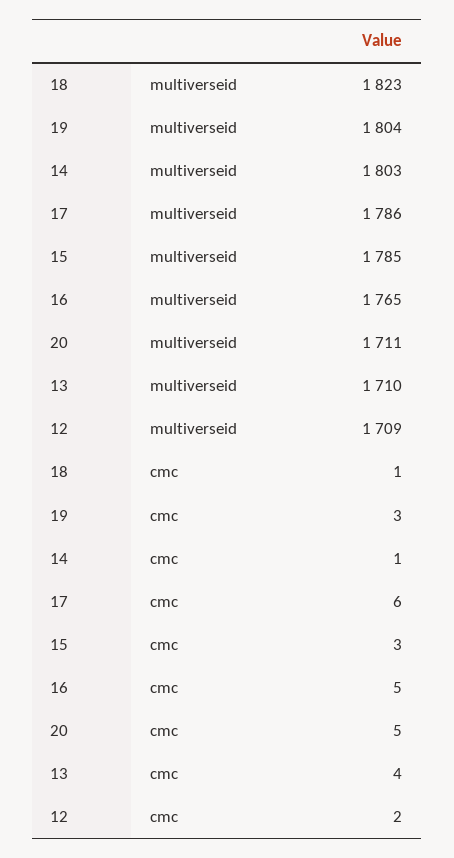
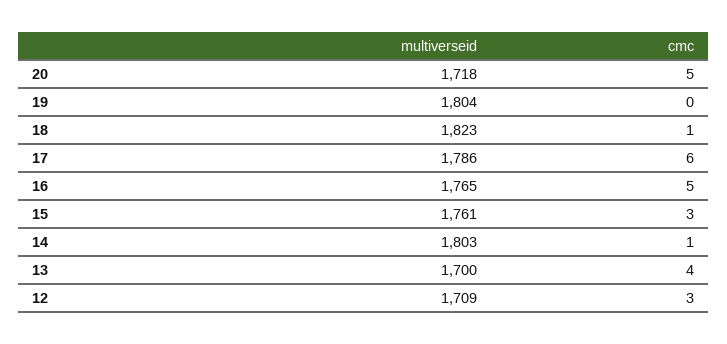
  {
    "18": {
      "multiverseid": 1823,
      "cmc": 1
    },
    "19": {
      "multiverseid": 1804,
-     "cmc": 3
+     "cmc": 0
    },
    "14": {
      "multiverseid": 1803,
      "cmc": 1
    },
    "17": {
      "multiverseid": 1786,
      "cmc": 6
    },
    "15": {
-     "multiverseid": 1785,
+     "multiverseid": 1761,
      "cmc": 3
    },
    "16": {
      "multiverseid": 1765,
      "cmc": 5
    },
    "20": {
-     "multiverseid": 1711,
+     "multiverseid": 1718,
      "cmc": 5
    },
    "13": {
-     "multiverseid": 1710,
+     "multiverseid": 1700,
      "cmc": 4
    },
    "12": {
      "multiverseid": 1709,
-     "cmc": 2
+     "cmc": 3
    }
  }

